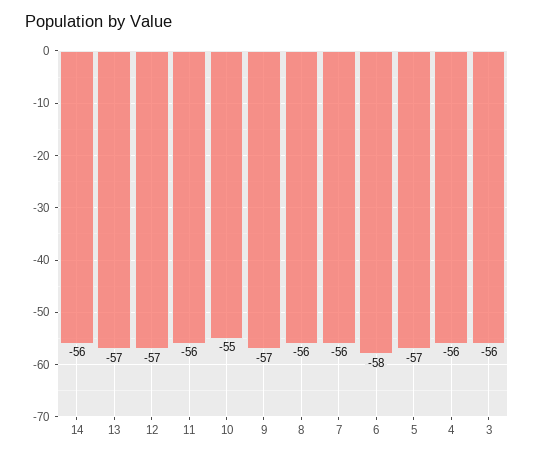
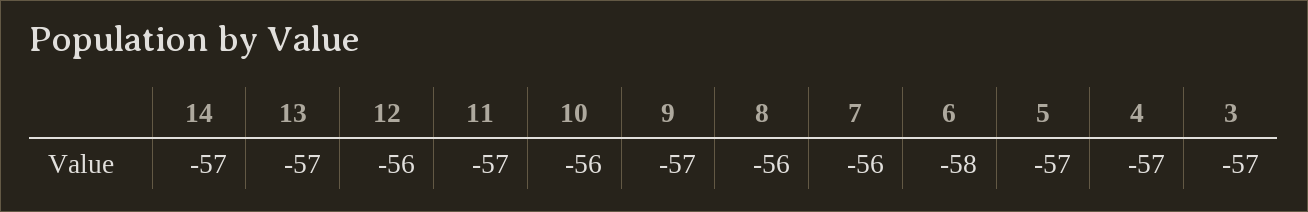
  {
-   "14": -56,
+   "14": -57,
    "13": -57,
-   "12": -57,
+   "12": -56,
-   "11": -56,
+   "11": -57,
-   "10": -55,
+   "10": -56,
    "9": -57,
    "8": -56,
    "7": -56,
    "6": -58,
    "5": -57,
-   "4": -56,
+   "4": -57,
-   "3": -56
+   "3": -57
  }

